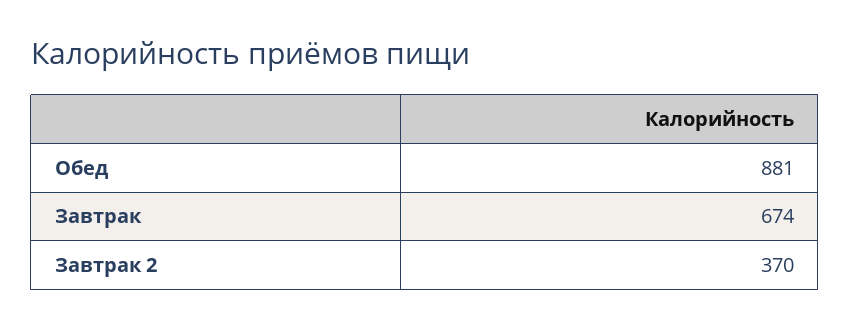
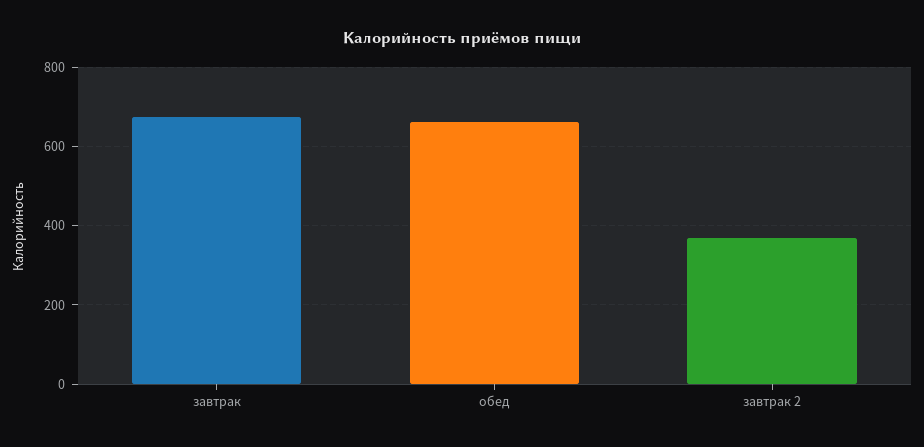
  {
-   "Обед": 881,
+   "Обед": 660,
    "Завтрак": 674,
    "Завтрак 2": 370
  }

